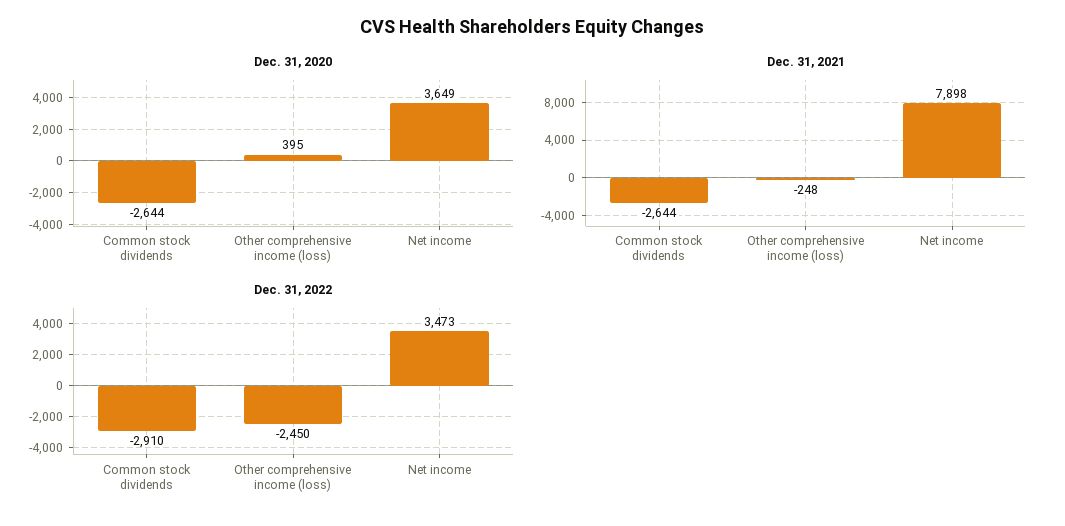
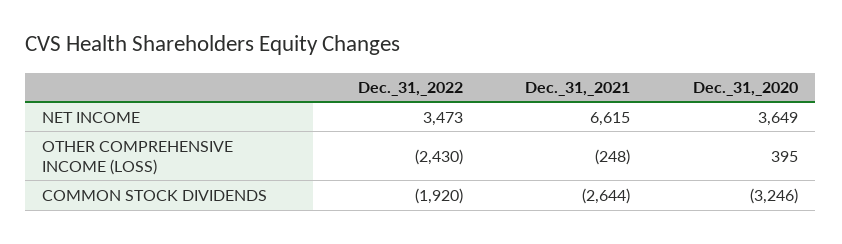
  {
    "Dec. 31, 2020": {
-     "Common stock dividends": -2644,
+     "Common stock dividends": -3246,
      "Other comprehensive income (loss)": 395,
      "Net income": 3649
    },
    "Dec. 31, 2021": {
      "Common stock dividends": -2644,
      "Other comprehensive income (loss)": -248,
-     "Net income": 7898
+     "Net income": 6615
    },
    "Dec. 31, 2022": {
-     "Common stock dividends": -2910,
+     "Common stock dividends": -1920,
-     "Other comprehensive income (loss)": -2450,
+     "Other comprehensive income (loss)": -2430,
      "Net income": 3473
    }
  }

